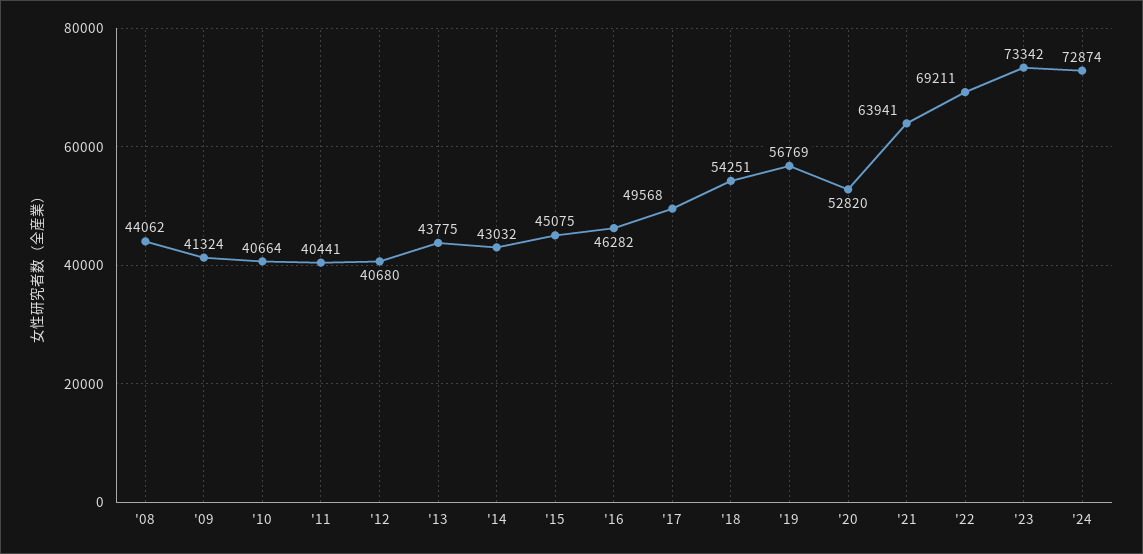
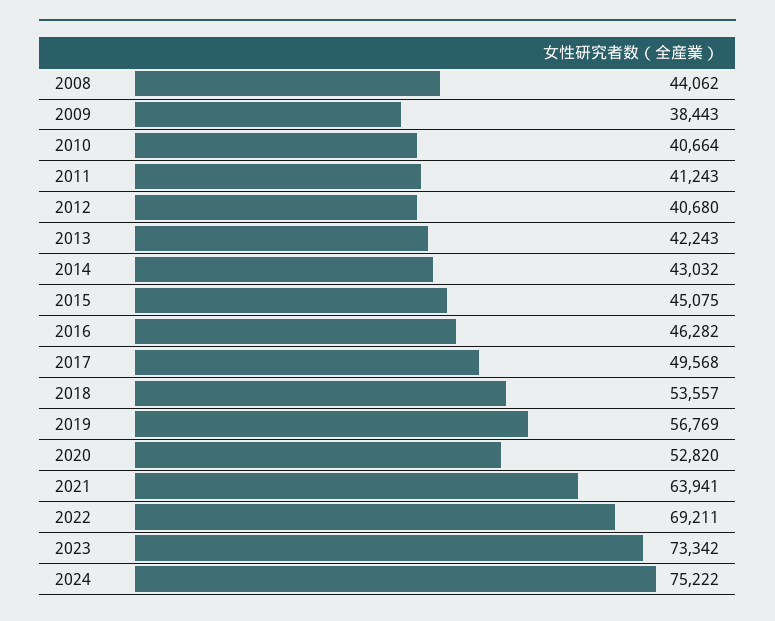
  {
    "'08": 44062,
-   "'09": 41324,
+   "'09": 38443,
    "'10": 40664,
-   "'11": 40441,
+   "'11": 41243,
    "'12": 40680,
-   "'13": 43775,
+   "'13": 42243,
    "'14": 43032,
    "'15": 45075,
    "'16": 46282,
    "'17": 49568,
-   "'18": 54251,
+   "'18": 53557,
    "'19": 56769,
    "'20": 52820,
    "'21": 63941,
    "'22": 69211,
    "'23": 73342,
-   "'24": 72874
+   "'24": 75222
  }

